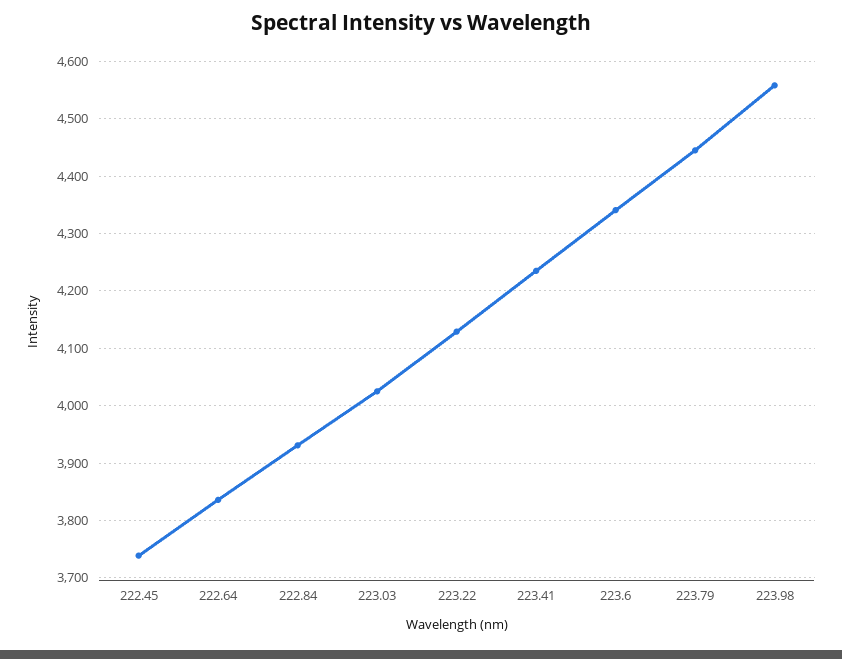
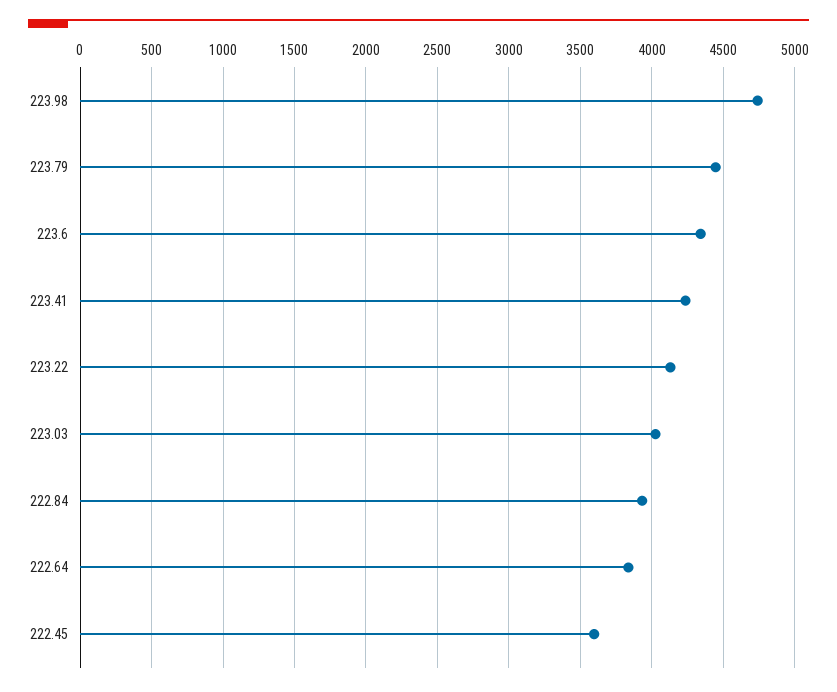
  {
-   "222.45": 3740,
+   "222.45": 3600,
    "222.64": 3840,
    "222.84": 3940,
    "223.03": 4020,
    "223.22": 4120,
    "223.41": 4240,
    "223.6": 4340,
    "223.79": 4440,
-   "223.98": 4560
+   "223.98": 4750
  }

